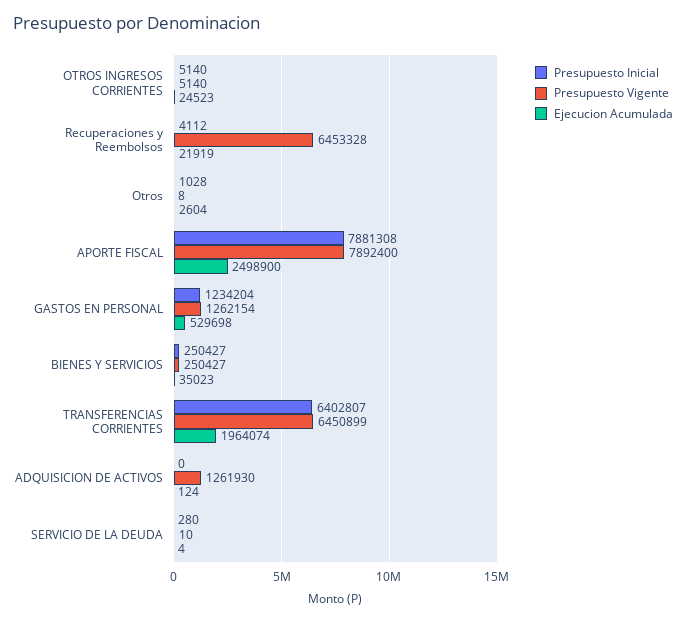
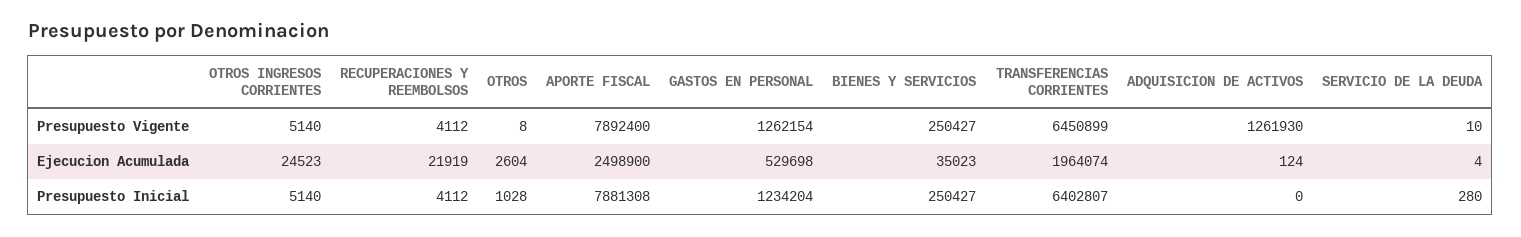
  {
    "Presupuesto Inicial": {
      "OTROS INGRESOS CORRIENTES": 5140,
      "Recuperaciones y Reembolsos": 4112,
      "Otros": 1028,
      "APORTE FISCAL": 7881308,
      "GASTOS EN PERSONAL": 1234204,
      "BIENES Y SERVICIOS": 250427,
      "TRANSFERENCIAS CORRIENTES": 6402807,
      "ADQUISICION DE ACTIVOS": 0,
      "SERVICIO DE LA DEUDA": 280
    },
    "Presupuesto Vigente": {
      "OTROS INGRESOS CORRIENTES": 5140,
-     "Recuperaciones y Reembolsos": 6453328,
+     "Recuperaciones y Reembolsos": 4112,
      "Otros": 8,
      "APORTE FISCAL": 7892400,
      "GASTOS EN PERSONAL": 1262154,
      "BIENES Y SERVICIOS": 250427,
      "TRANSFERENCIAS CORRIENTES": 6450899,
      "ADQUISICION DE ACTIVOS": 1261930,
      "SERVICIO DE LA DEUDA": 10
    },
    "Ejecucion Acumulada": {
      "OTROS INGRESOS CORRIENTES": 24523,
      "Recuperaciones y Reembolsos": 21919,
      "Otros": 2604,
      "APORTE FISCAL": 2498900,
      "GASTOS EN PERSONAL": 529698,
      "BIENES Y SERVICIOS": 35023,
      "TRANSFERENCIAS CORRIENTES": 1964074,
      "ADQUISICION DE ACTIVOS": 124,
      "SERVICIO DE LA DEUDA": 4
    }
  }

